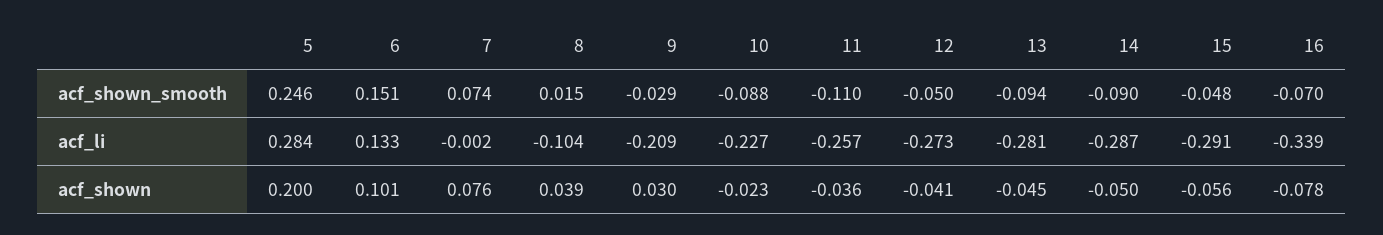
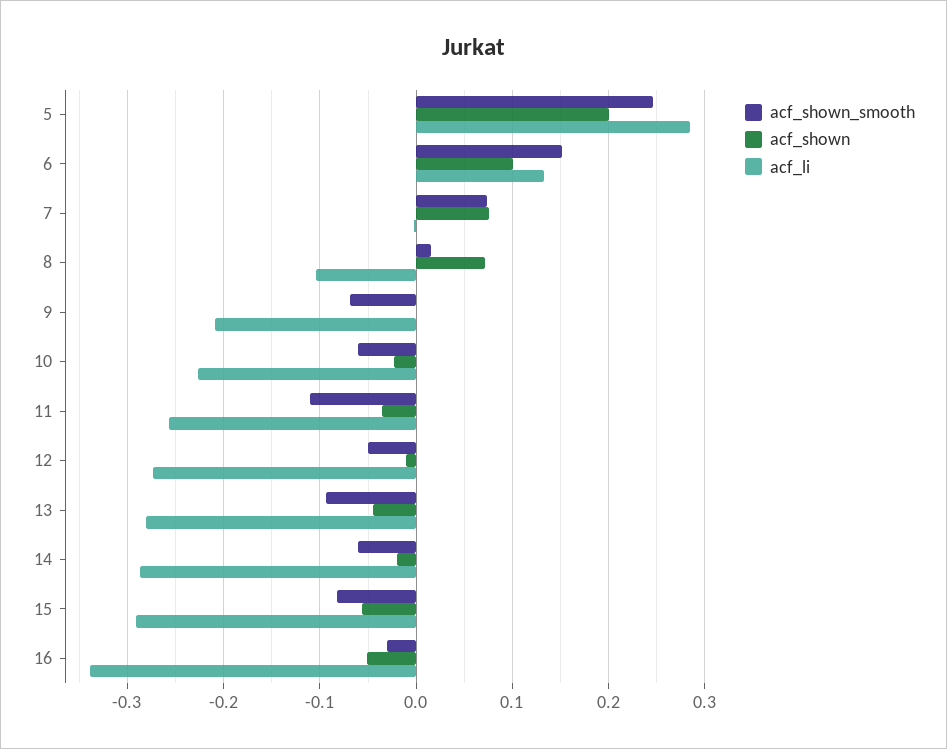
  {
    "acf_shown_smooth": {
      "5": 0.246,
      "6": 0.151,
      "7": 0.074,
      "8": 0.015,
-     "9": -0.029,
+     "9": -0.07,
-     "10": -0.088,
+     "10": -0.06,
      "11": -0.11,
      "12": -0.05,
      "13": -0.094,
-     "14": -0.09,
+     "14": -0.06,
-     "15": -0.048,
+     "15": -0.08,
-     "16": -0.07
+     "16": -0.03
    },
    "acf_li": {
      "5": 0.284,
      "6": 0.133,
      "7": -0.002,
      "8": -0.104,
      "9": -0.209,
      "10": -0.227,
      "11": -0.257,
      "12": -0.273,
      "13": -0.281,
      "14": -0.287,
      "15": -0.291,
      "16": -0.339
    },
    "acf_shown": {
      "5": 0.2,
      "6": 0.101,
      "7": 0.076,
-     "8": 0.039,
+     "8": 0.07,
-     "9": 0.03,
+     "9": 0,
      "10": -0.023,
      "11": -0.036,
-     "12": -0.041,
+     "12": -0.01,
      "13": -0.045,
-     "14": -0.05,
+     "14": -0.02,
      "15": -0.056,
-     "16": -0.078
+     "16": -0.05
    }
  }

